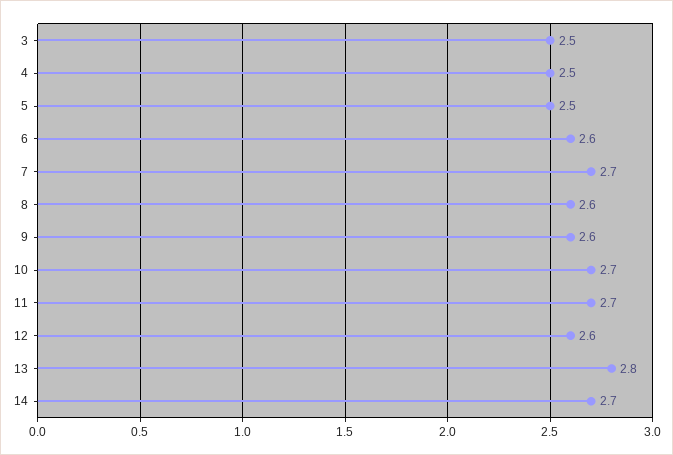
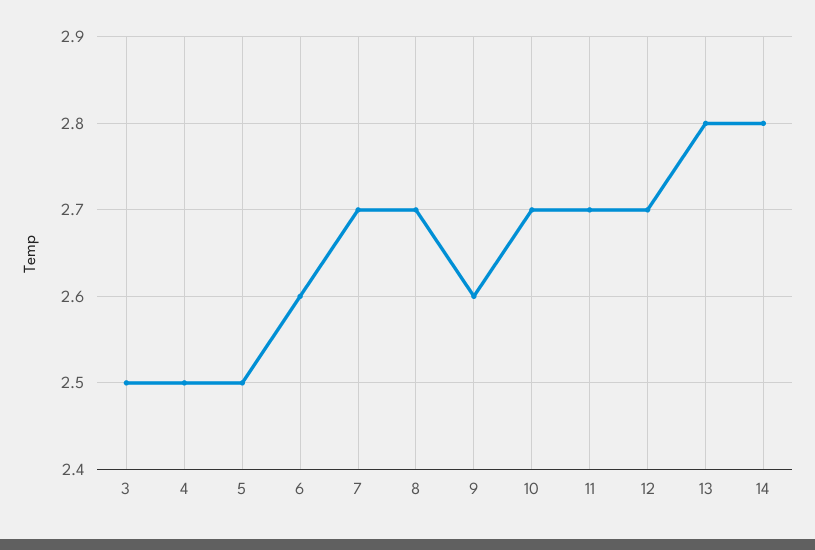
  {
    "3": 2.5,
    "4": 2.5,
    "5": 2.5,
    "6": 2.6,
    "7": 2.7,
-   "8": 2.6,
+   "8": 2.7,
    "9": 2.6,
    "10": 2.7,
    "11": 2.7,
-   "12": 2.6,
+   "12": 2.7,
    "13": 2.8,
-   "14": 2.7
+   "14": 2.8
  }

